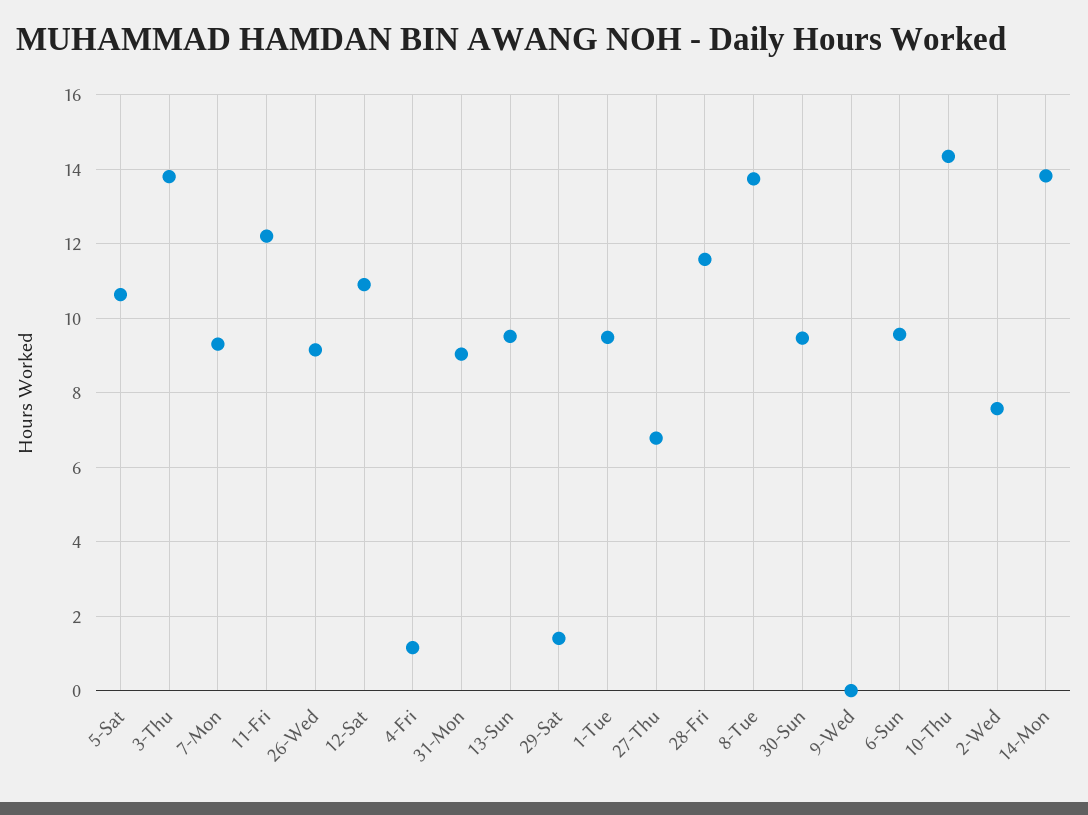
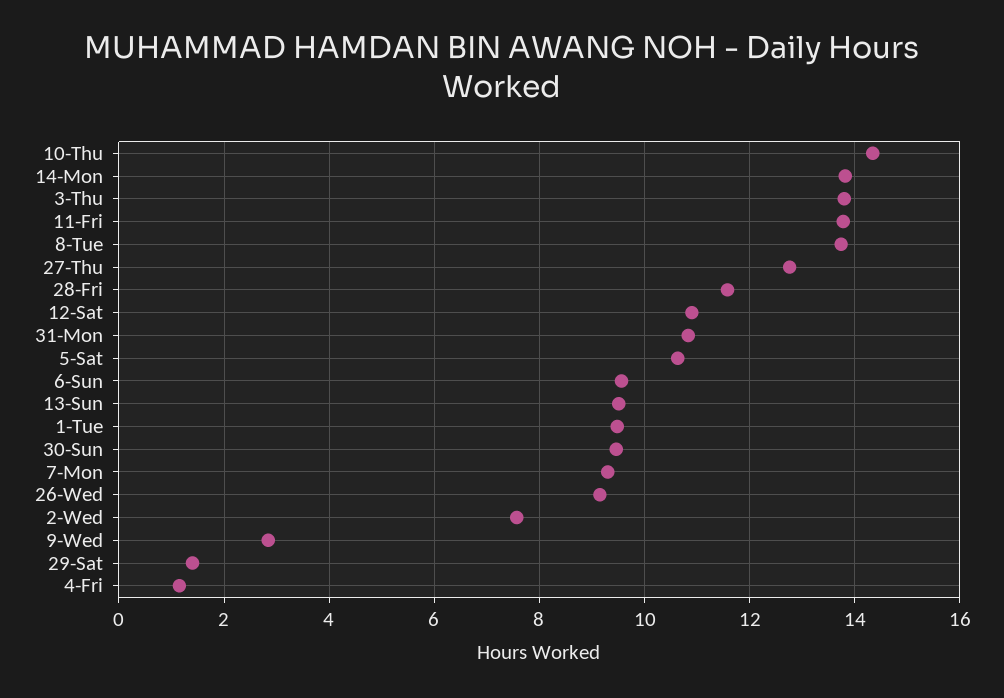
  {
    "5-Sat": 10.6,
    "3-Thu": 13.8,
    "7-Mon": 9.4,
-   "11-Fri": 12.2,
+   "11-Fri": 13.8,
    "26-Wed": 9.2,
    "12-Sat": 11,
    "4-Fri": 1.2,
-   "31-Mon": 9,
+   "31-Mon": 10.8,
    "13-Sun": 9.6,
    "29-Sat": 1.4,
    "1-Tue": 9.4,
-   "27-Thu": 6.8,
+   "27-Thu": 12.8,
    "28-Fri": 11.6,
    "8-Tue": 13.8,
    "30-Sun": 9.4,
-   "9-Wed": 0,
+   "9-Wed": 2.8,
    "6-Sun": 9.6,
    "10-Thu": 14.4,
    "2-Wed": 7.6,
    "14-Mon": 13.8
  }

